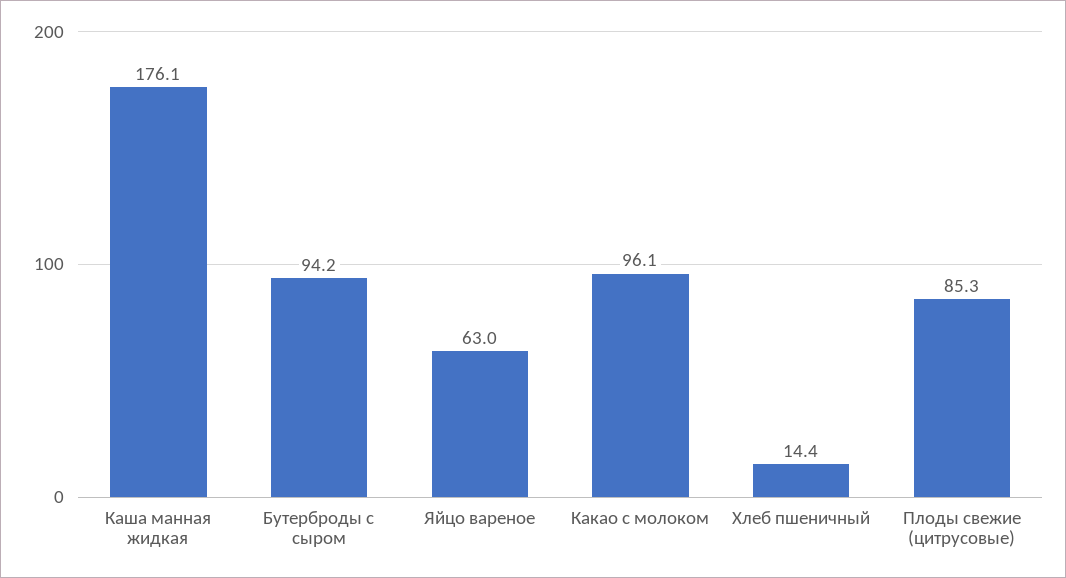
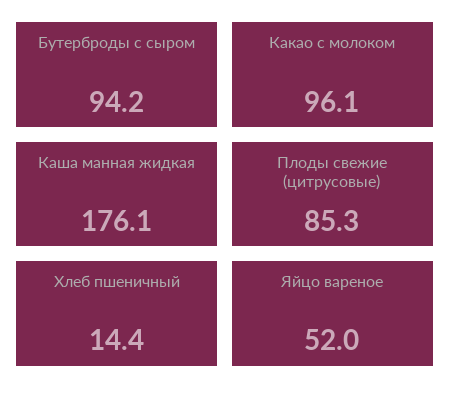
  {
    "Каша манная жидкая": 176.1,
    "Бутерброды с сыром": 94.2,
-   "Яйцо вареное": 63,
+   "Яйцо вареное": 52,
    "Какао с молоком": 96.1,
    "Хлеб пшеничный": 14.4,
    "Плоды свежие (цитрусовые)": 85.3
  }

